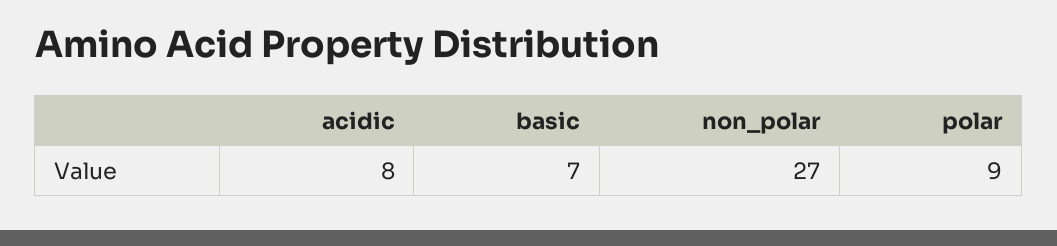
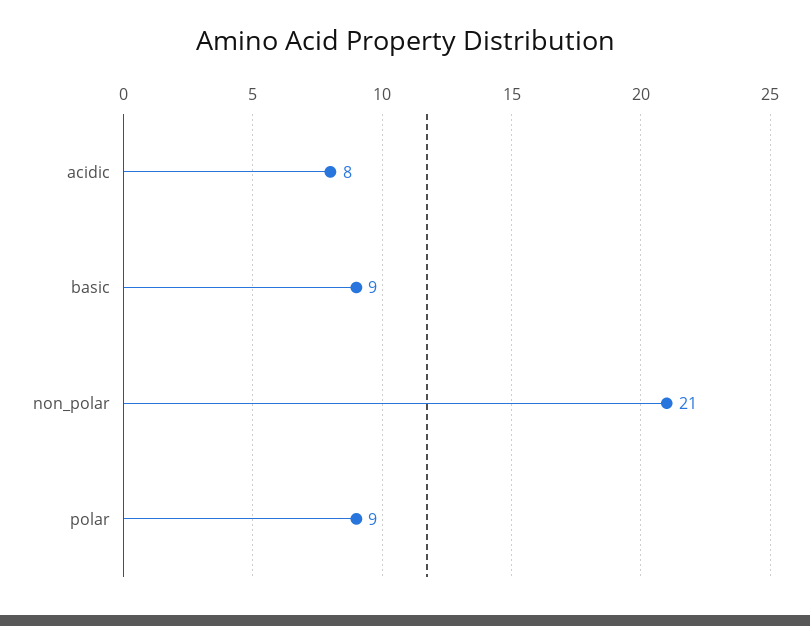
  {
    "acidic": 8,
-   "basic": 7,
+   "basic": 9,
-   "non_polar": 27,
+   "non_polar": 21,
    "polar": 9
  }

